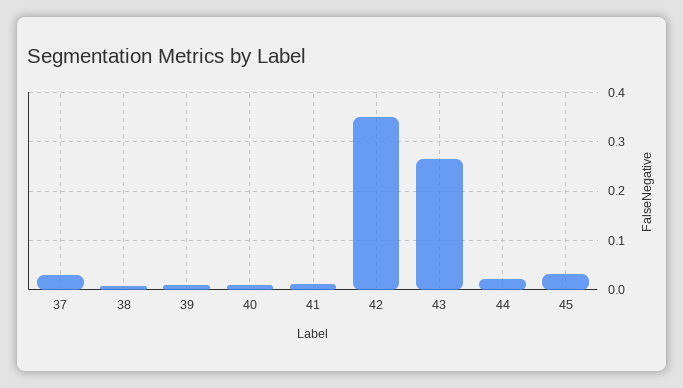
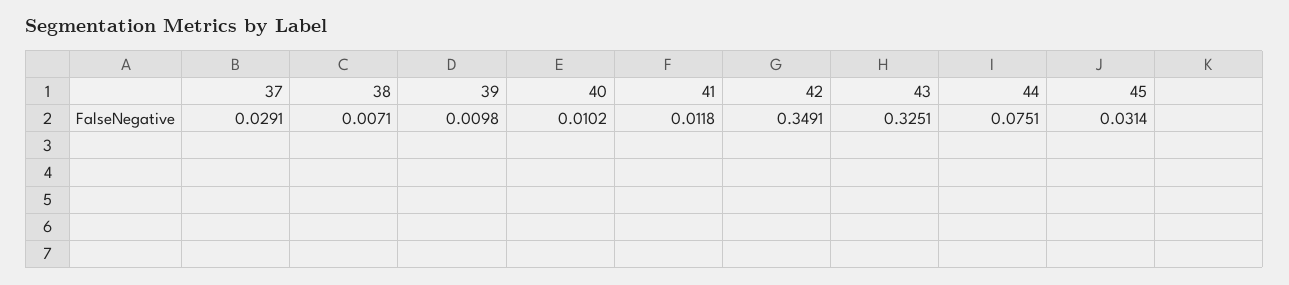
  {
    "37": 0.0291,
    "38": 0.0071,
    "39": 0.0098,
    "40": 0.0102,
    "41": 0.0118,
    "42": 0.3491,
-   "43": 0.26,
+   "43": 0.3251,
-   "44": 0.02,
+   "44": 0.0751,
    "45": 0.0314
  }

